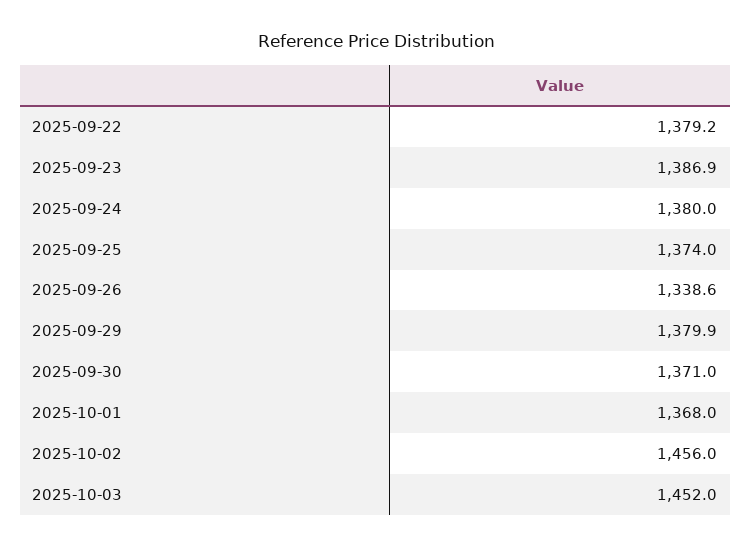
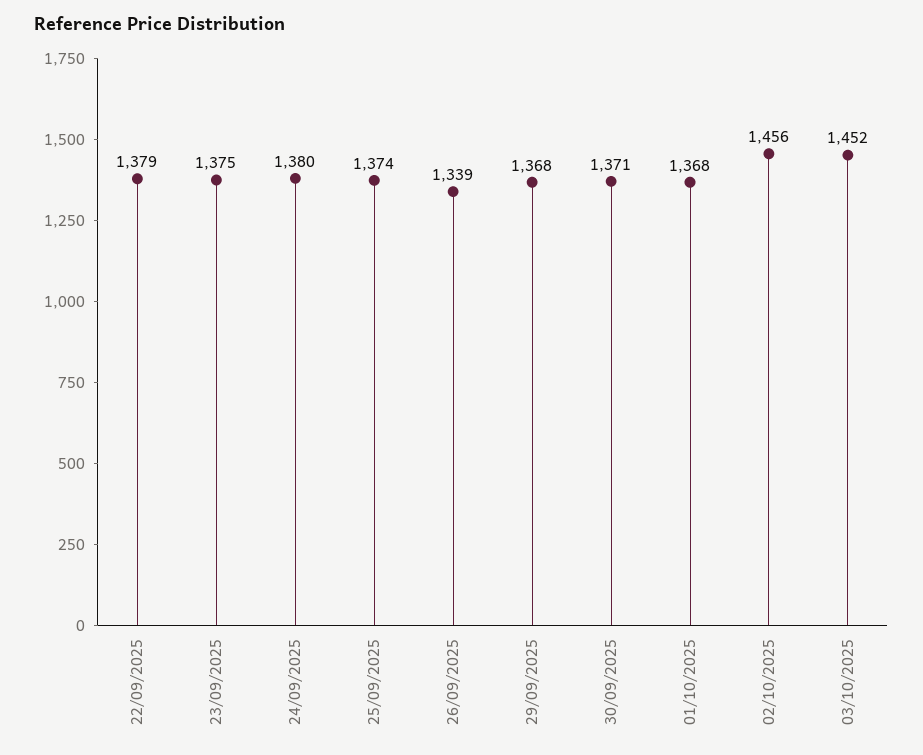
  {
    "2025-09-22": 1379.2,
-   "2025-09-23": 1386.9,
+   "2025-09-23": 1375,
    "2025-09-24": 1380,
    "2025-09-25": 1374,
    "2025-09-26": 1338.6,
-   "2025-09-29": 1379.9,
+   "2025-09-29": 1368,
    "2025-09-30": 1371,
    "2025-10-01": 1368,
    "2025-10-02": 1456,
    "2025-10-03": 1452
  }

